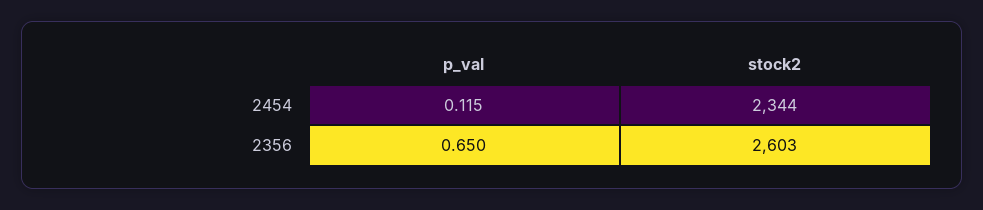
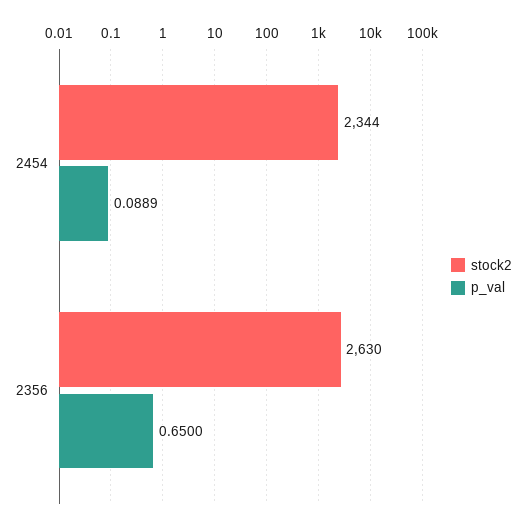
  {
    "p_val": {
-     "2454": 0.115,
+     "2454": 0.0889,
      "2356": 0.65
    },
    "stock2": {
      "2454": 2344,
-     "2356": 2603
+     "2356": 2630
    }
  }

